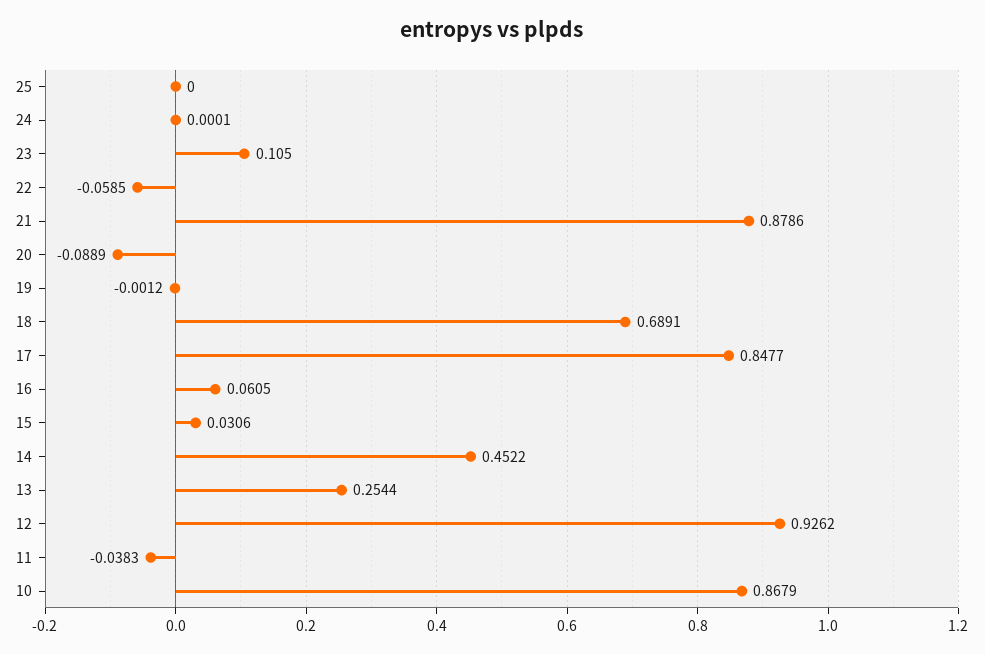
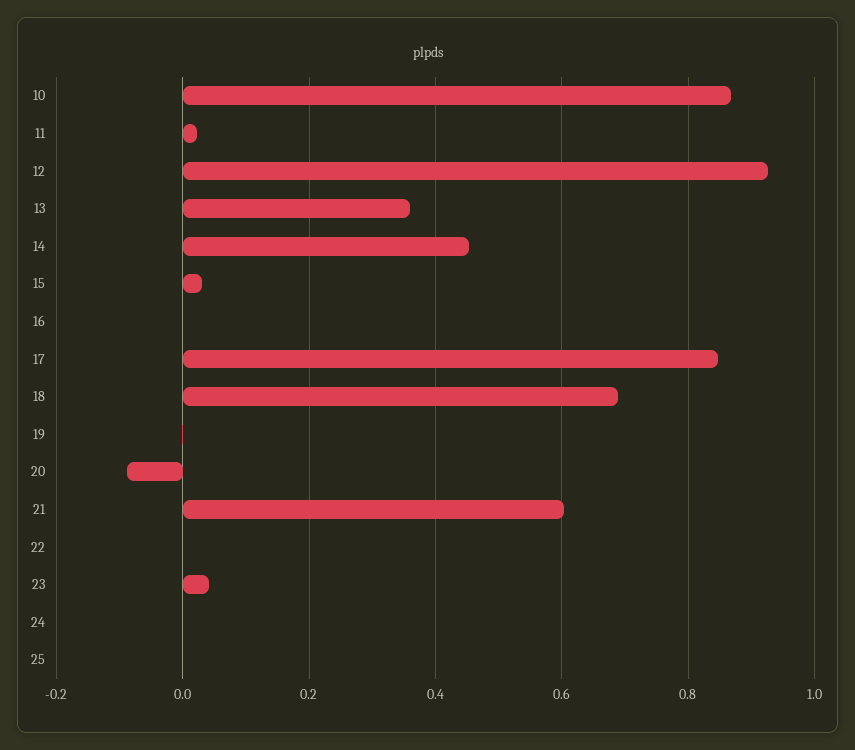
  {
    "25": 0,
    "24": 0.0001,
-   "23": 0.105,
+   "23": 0.04,
-   "22": -0.0585,
+   "22": 0,
-   "21": 0.8786,
+   "21": 0.6,
    "20": -0.0889,
    "19": -0.0012,
    "18": 0.6891,
    "17": 0.8477,
-   "16": 0.0605,
+   "16": 0,
    "15": 0.0306,
    "14": 0.4522,
-   "13": 0.2544,
+   "13": 0.36,
    "12": 0.9262,
-   "11": -0.0383,
+   "11": 0.02,
    "10": 0.8679
  }

